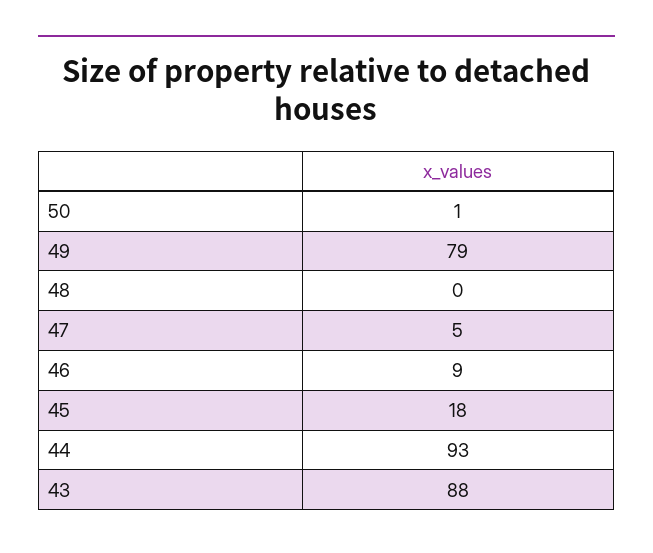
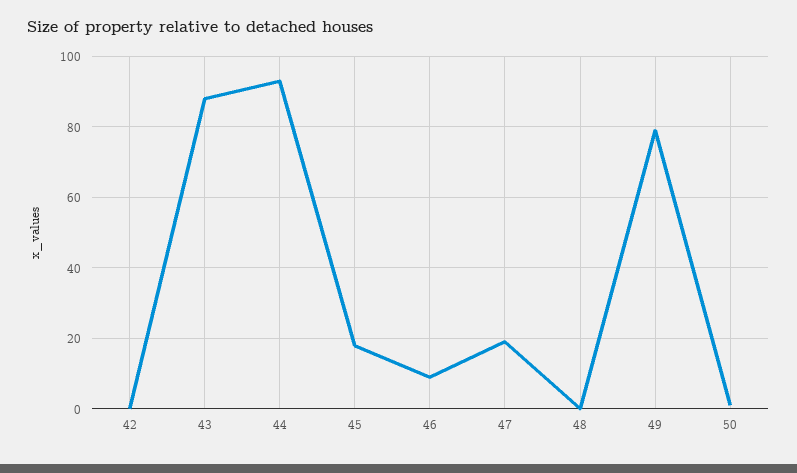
  {
    "50": 1,
    "49": 79,
    "48": 0,
-   "47": 5,
+   "47": 20,
    "46": 9,
    "45": 18,
    "44": 93,
-   "43": 88
+   "43": 88,
+   "42": 0
  }

